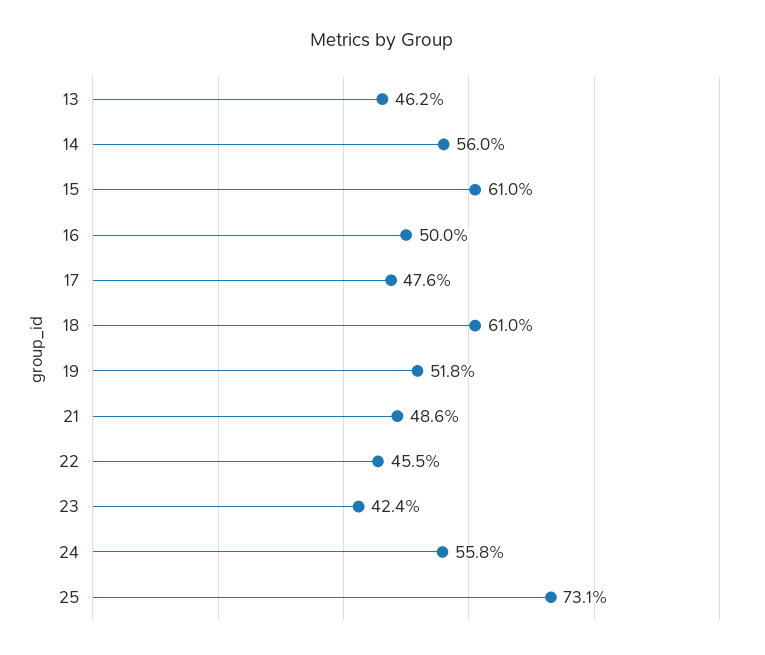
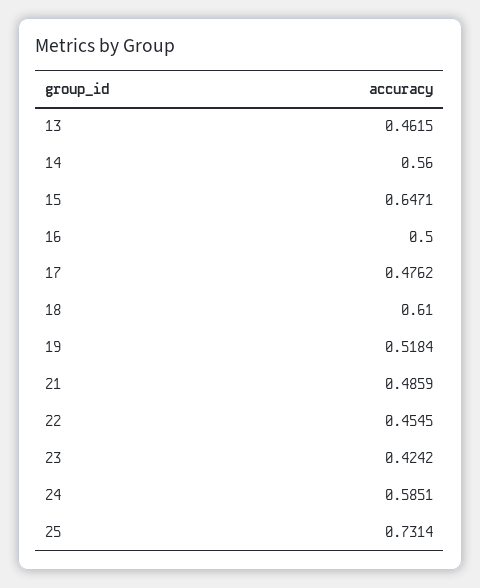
  {
    "13": 0.4615,
    "14": 0.56,
-   "15": 0.61,
+   "15": 0.6471,
    "16": 0.5,
    "17": 0.4762,
    "18": 0.61,
    "19": 0.5184,
    "21": 0.4859,
    "22": 0.4545,
    "23": 0.4242,
-   "24": 0.558,
+   "24": 0.5851,
    "25": 0.7314
  }

